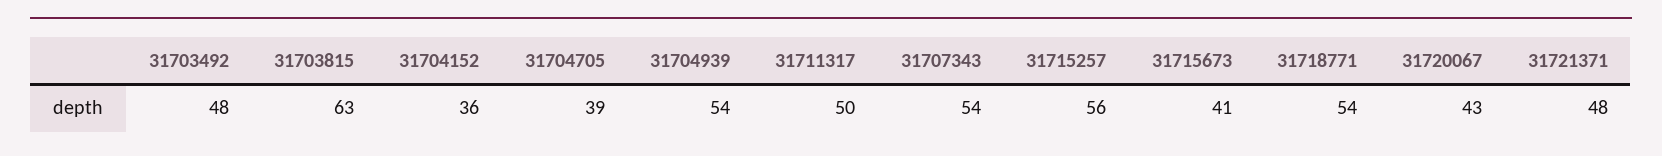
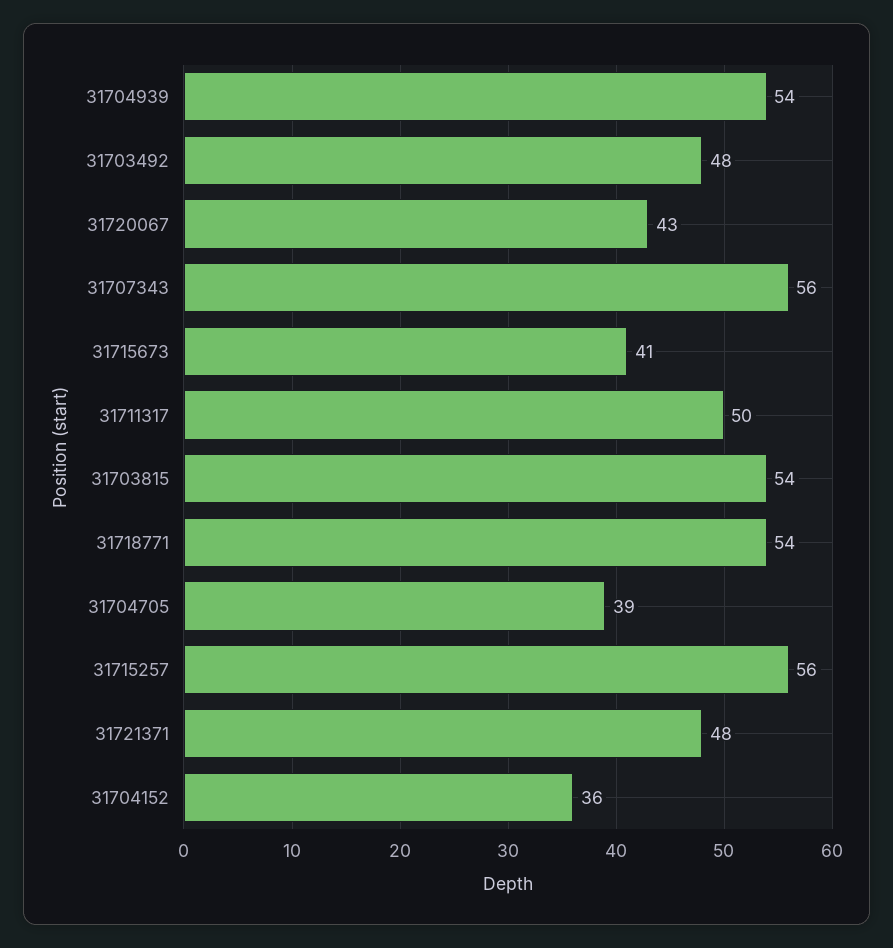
  {
    "31703492": 48,
-   "31703815": 63,
+   "31703815": 54,
    "31704152": 36,
    "31704705": 39,
    "31704939": 54,
    "31711317": 50,
-   "31707343": 54,
+   "31707343": 56,
    "31715257": 56,
    "31715673": 41,
    "31718771": 54,
    "31720067": 43,
    "31721371": 48
  }

